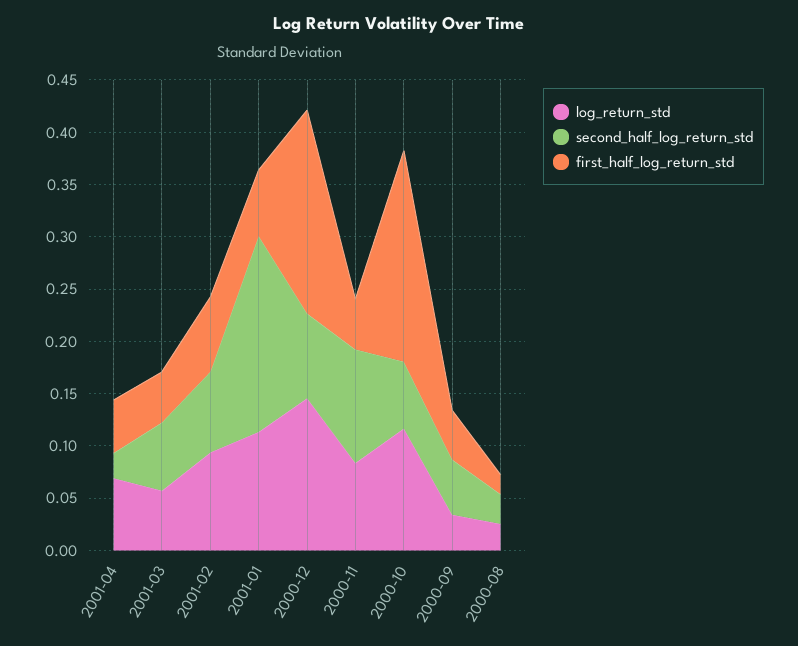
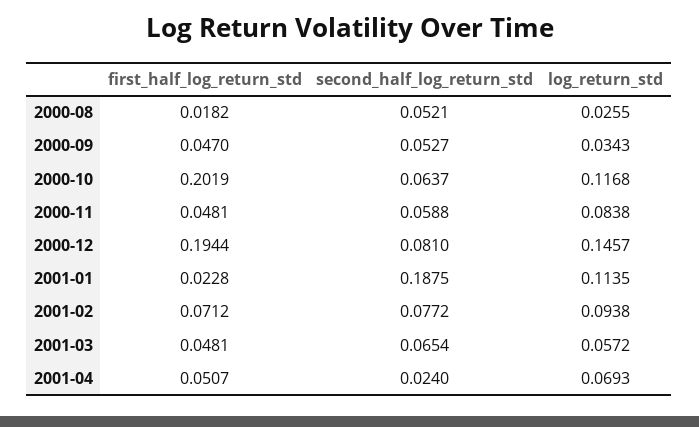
  {
    "log_return_std": {
      "2001-04": 0.0693,
      "2001-03": 0.0572,
      "2001-02": 0.0938,
      "2001-01": 0.1135,
      "2000-12": 0.1457,
      "2000-11": 0.0838,
      "2000-10": 0.1168,
      "2000-09": 0.0343,
      "2000-08": 0.0255
    },
    "second_half_log_return_std": {
      "2001-04": 0.024,
      "2001-03": 0.0654,
      "2001-02": 0.0772,
      "2001-01": 0.1875,
      "2000-12": 0.081,
-     "2000-11": 0.11,
+     "2000-11": 0.0588,
      "2000-10": 0.0637,
      "2000-09": 0.0527,
-     "2000-08": 0.03
+     "2000-08": 0.0521
    },
    "first_half_log_return_std": {
      "2001-04": 0.0507,
      "2001-03": 0.0481,
      "2001-02": 0.0712,
-     "2001-01": 0.06,
+     "2001-01": 0.0228,
      "2000-12": 0.1944,
      "2000-11": 0.0481,
      "2000-10": 0.2019,
      "2000-09": 0.047,
      "2000-08": 0.0182
    }
  }

